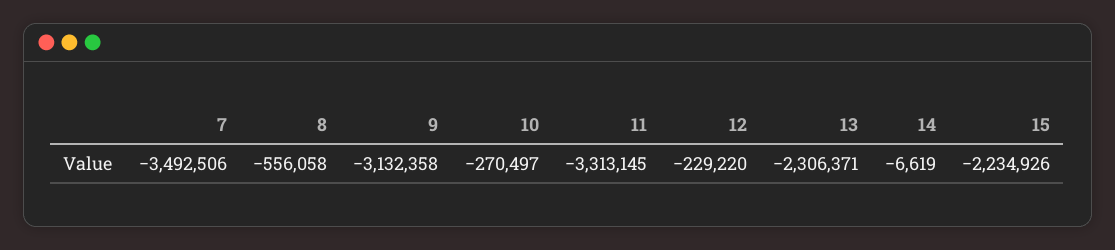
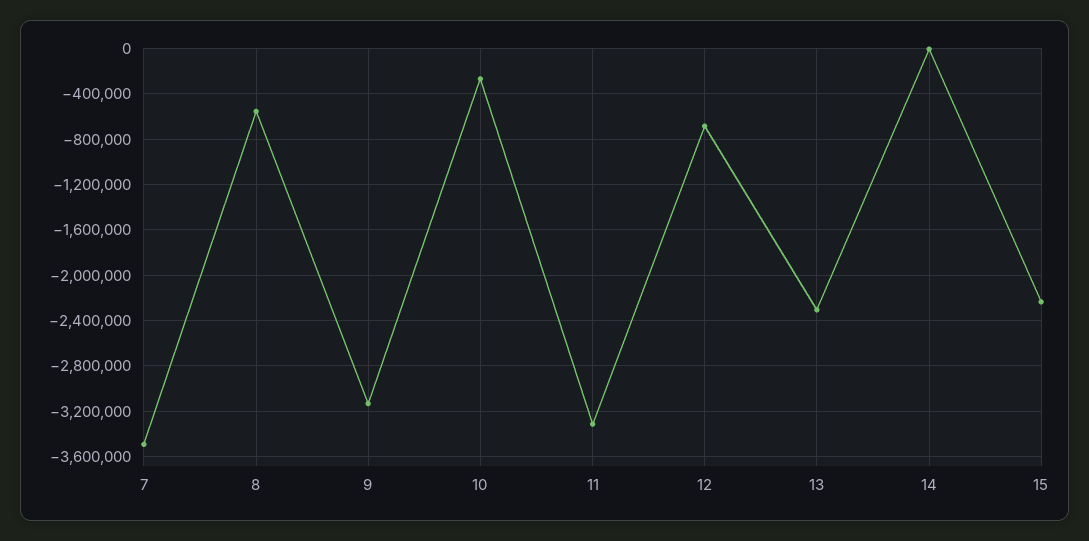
  {
    "7": -3492506,
    "8": -556058,
    "9": -3132358,
    "10": -270497,
    "11": -3313145,
-   "12": -229220,
+   "12": -700000,
    "13": -2306371,
    "14": -6619,
    "15": -2234926
  }

